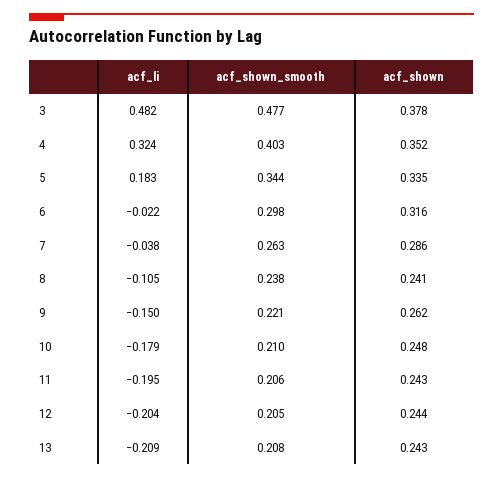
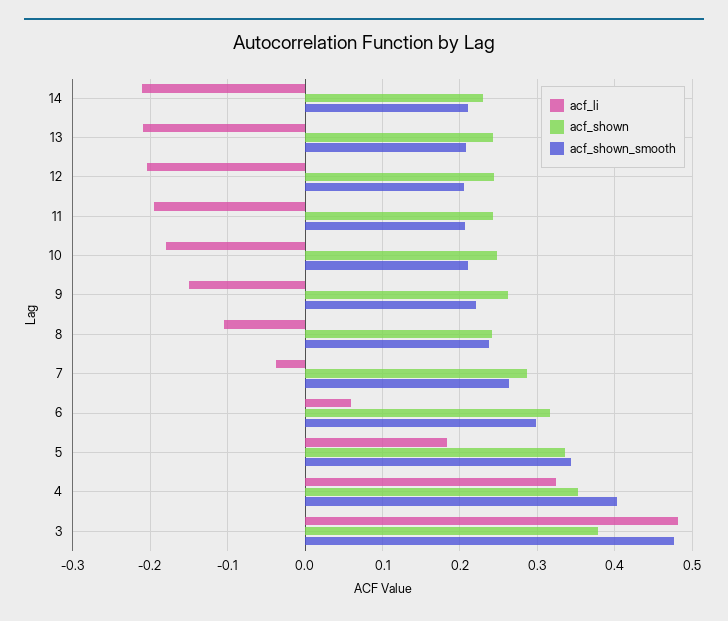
  {
    "acf_li": {
      "3": 0.482,
      "4": 0.324,
      "5": 0.183,
-     "6": -0.022,
+     "6": 0.06,
      "7": -0.038,
      "8": -0.105,
      "9": -0.15,
      "10": -0.179,
      "11": -0.195,
      "12": -0.204,
-     "13": -0.209
+     "13": -0.209,
+     "14": -0.21
    },
    "acf_shown_smooth": {
      "3": 0.477,
      "4": 0.403,
      "5": 0.344,
      "6": 0.298,
      "7": 0.263,
      "8": 0.238,
      "9": 0.221,
      "10": 0.21,
      "11": 0.206,
      "12": 0.205,
-     "13": 0.208
+     "13": 0.208,
+     "14": 0.21
    },
    "acf_shown": {
      "3": 0.378,
      "4": 0.352,
      "5": 0.335,
      "6": 0.316,
      "7": 0.286,
      "8": 0.241,
      "9": 0.262,
      "10": 0.248,
      "11": 0.243,
      "12": 0.244,
-     "13": 0.243
+     "13": 0.243,
+     "14": 0.23
    }
  }

